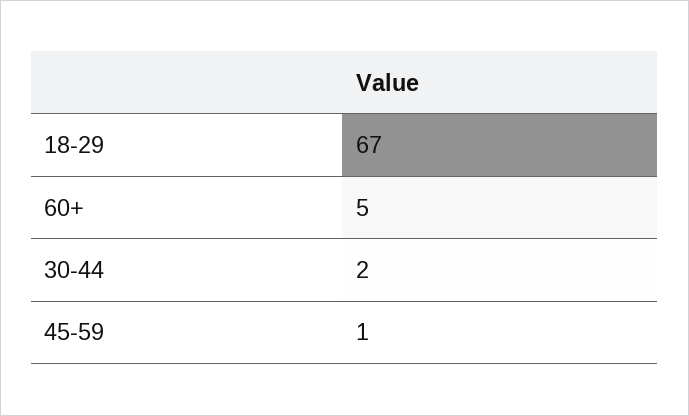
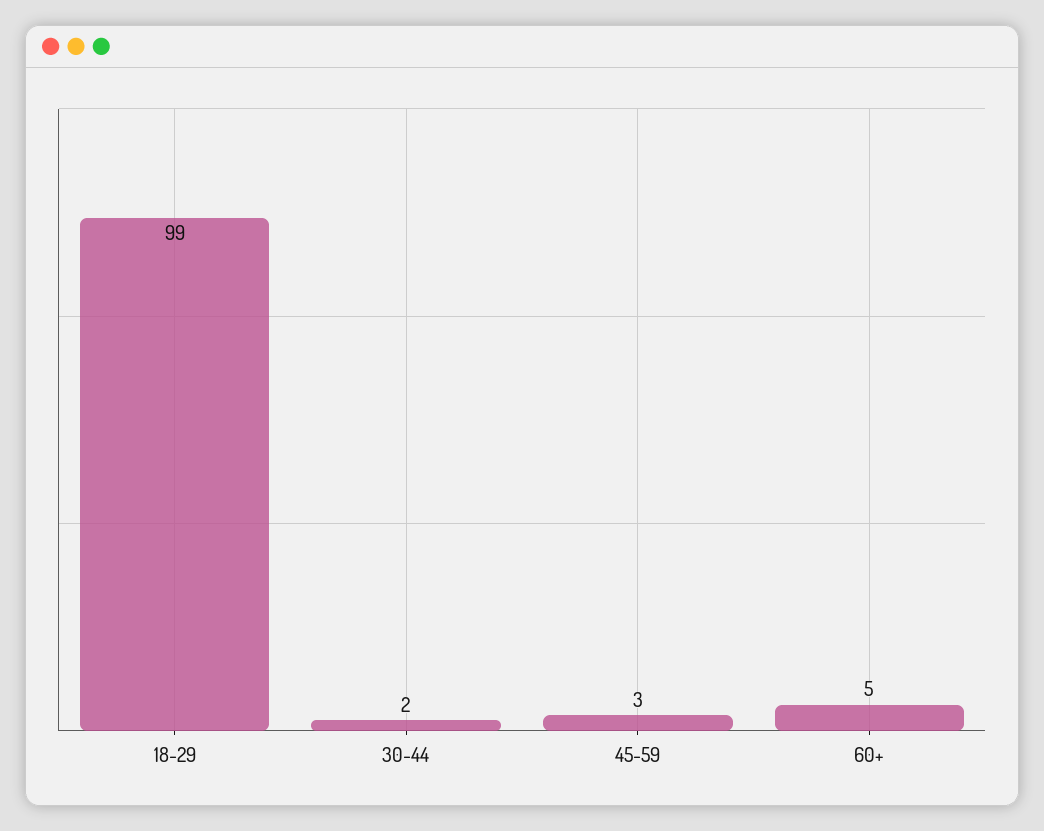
  {
-   "18-29": 67,
+   "18-29": 99,
    "60+": 5,
    "30-44": 2,
-   "45-59": 1
+   "45-59": 3
  }

